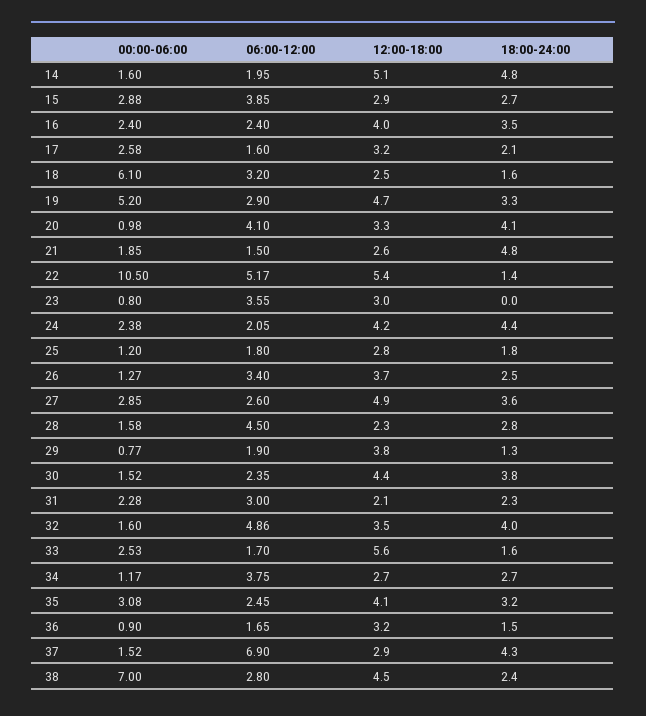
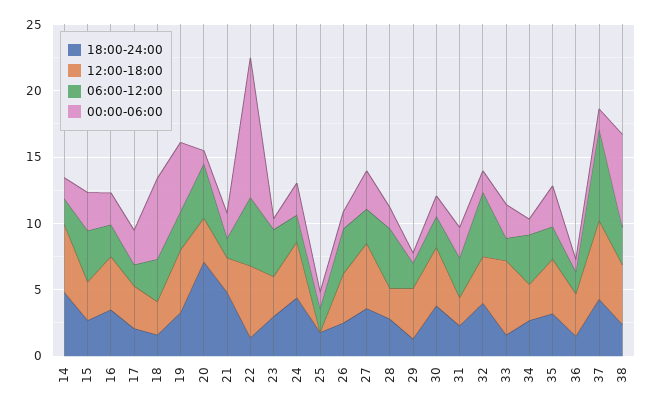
  {
    "00:00-06:00": {
      "14": 1.6,
      "15": 2.88,
      "16": 2.4,
      "17": 2.58,
      "18": 6.1,
      "19": 5.2,
      "20": 0.98,
      "21": 1.85,
      "22": 10.5,
      "23": 0.8,
      "24": 2.38,
      "25": 1.2,
      "26": 1.27,
      "27": 2.85,
      "28": 1.58,
      "29": 0.77,
      "30": 1.52,
      "31": 2.28,
      "32": 1.6,
      "33": 2.53,
      "34": 1.17,
      "35": 3.08,
      "36": 0.9,
      "37": 1.52,
      "38": 7
    },
    "06:00-12:00": {
      "14": 1.95,
      "15": 3.85,
      "16": 2.4,
      "17": 1.6,
      "18": 3.2,
      "19": 2.9,
      "20": 4.1,
      "21": 1.5,
      "22": 5.17,
      "23": 3.55,
      "24": 2.05,
      "25": 1.8,
      "26": 3.4,
      "27": 2.6,
      "28": 4.5,
      "29": 1.9,
      "30": 2.35,
      "31": 3,
      "32": 4.86,
      "33": 1.7,
      "34": 3.75,
      "35": 2.45,
      "36": 1.65,
      "37": 6.9,
      "38": 2.8
    },
    "12:00-18:00": {
      "14": 5.1,
      "15": 2.9,
      "16": 4,
      "17": 3.2,
      "18": 2.5,
      "19": 4.7,
      "20": 3.3,
      "21": 2.6,
      "22": 5.4,
      "23": 3,
      "24": 4.2,
-     "25": 2.8,
+     "25": 0,
      "26": 3.7,
      "27": 4.9,
      "28": 2.3,
      "29": 3.8,
      "30": 4.4,
      "31": 2.1,
      "32": 3.5,
      "33": 5.6,
      "34": 2.7,
      "35": 4.1,
      "36": 3.2,
-     "37": 2.9,
+     "37": 6,
      "38": 4.5
    },
    "18:00-24:00": {
      "14": 4.8,
      "15": 2.7,
      "16": 3.5,
      "17": 2.1,
      "18": 1.6,
      "19": 3.3,
-     "20": 4.1,
+     "20": 7,
      "21": 4.8,
      "22": 1.4,
-     "23": 0,
+     "23": 3,
      "24": 4.4,
      "25": 1.8,
      "26": 2.5,
      "27": 3.6,
      "28": 2.8,
      "29": 1.3,
      "30": 3.8,
      "31": 2.3,
      "32": 4,
      "33": 1.6,
      "34": 2.7,
      "35": 3.2,
      "36": 1.5,
      "37": 4.3,
      "38": 2.4
    }
  }

